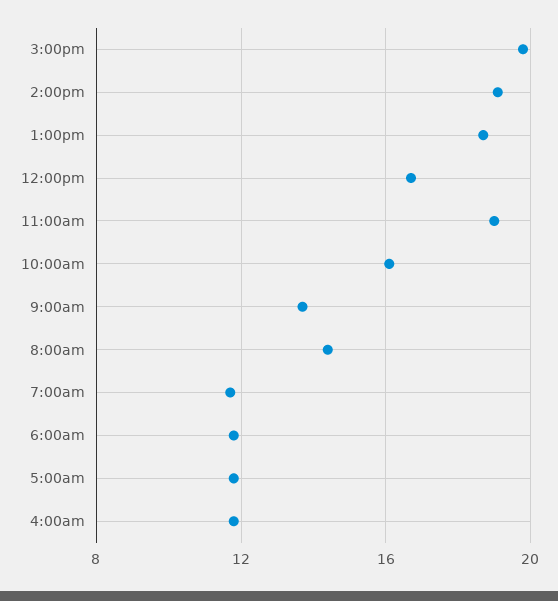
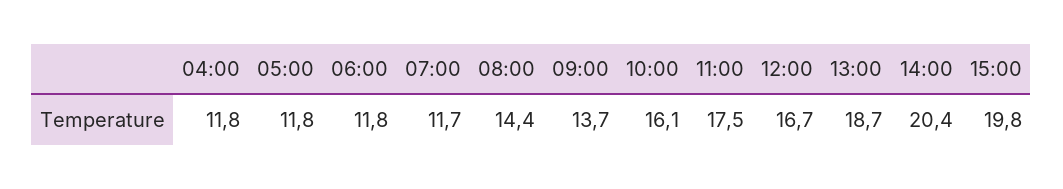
  {
    "3:00pm": 19.8,
-   "2:00pm": 19,
+   "2:00pm": 20.4,
    "1:00pm": 18.7,
    "12:00pm": 16.7,
-   "11:00am": 19,
+   "11:00am": 17.5,
    "10:00am": 16.1,
    "9:00am": 13.7,
    "8:00am": 14.4,
    "7:00am": 11.7,
    "6:00am": 11.8,
    "5:00am": 11.8,
    "4:00am": 11.8
  }

